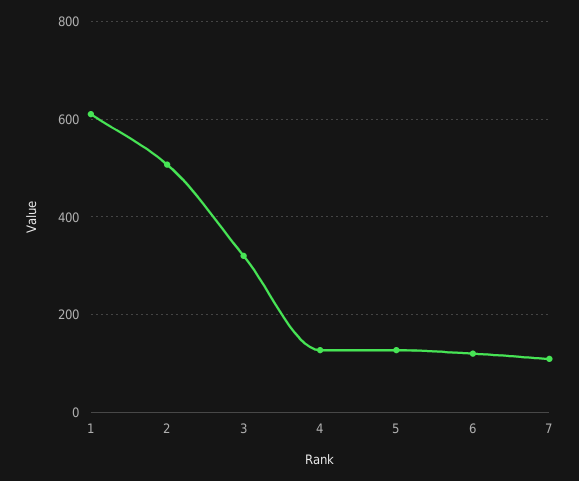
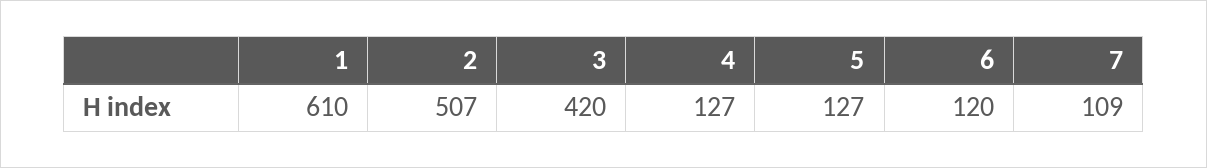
  {
    "1": 610,
    "2": 507,
-   "3": 320,
+   "3": 420,
    "4": 127,
    "5": 127,
    "6": 120,
    "7": 109
  }

